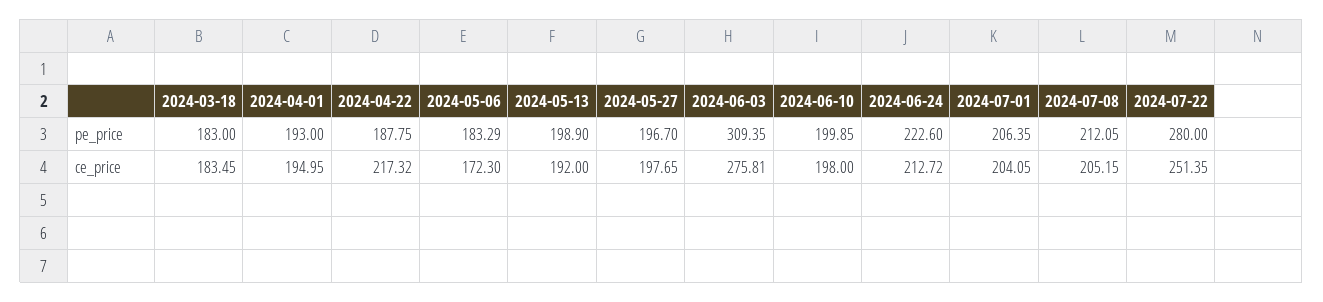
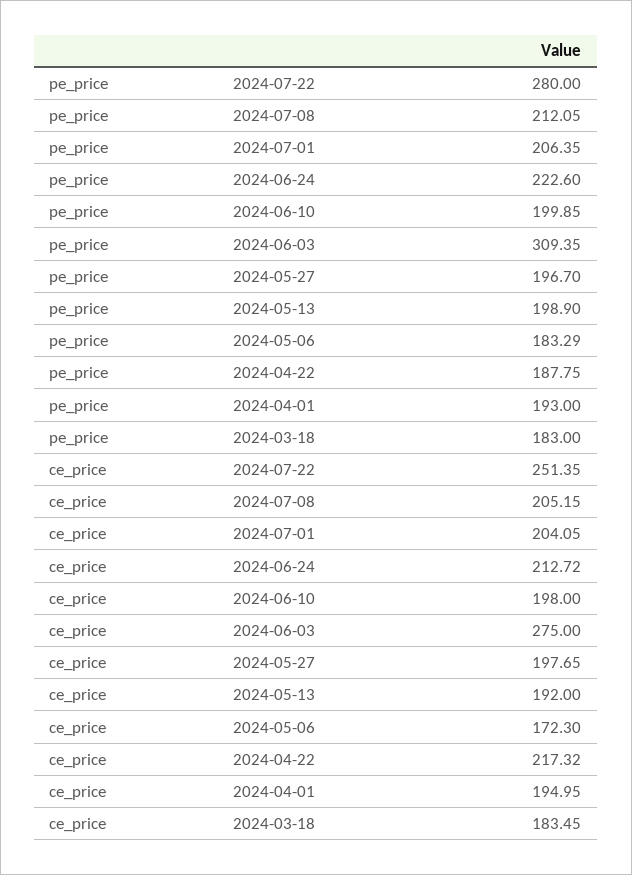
  {
    "2024-03-18": {
      "pe_price": 183,
      "ce_price": 183.45
    },
    "2024-04-01": {
      "pe_price": 193,
      "ce_price": 194.95
    },
    "2024-04-22": {
      "pe_price": 187.75,
      "ce_price": 217.32
    },
    "2024-05-06": {
      "pe_price": 183.29,
      "ce_price": 172.3
    },
    "2024-05-13": {
      "pe_price": 198.9,
      "ce_price": 192
    },
    "2024-05-27": {
      "pe_price": 196.7,
      "ce_price": 197.65
    },
    "2024-06-03": {
      "pe_price": 309.35,
-     "ce_price": 275.81
+     "ce_price": 275
    },
    "2024-06-10": {
      "pe_price": 199.85,
      "ce_price": 198
    },
    "2024-06-24": {
      "pe_price": 222.6,
      "ce_price": 212.72
    },
    "2024-07-01": {
      "pe_price": 206.35,
      "ce_price": 204.05
    },
    "2024-07-08": {
      "pe_price": 212.05,
      "ce_price": 205.15
    },
    "2024-07-22": {
      "pe_price": 280,
      "ce_price": 251.35
    }
  }

